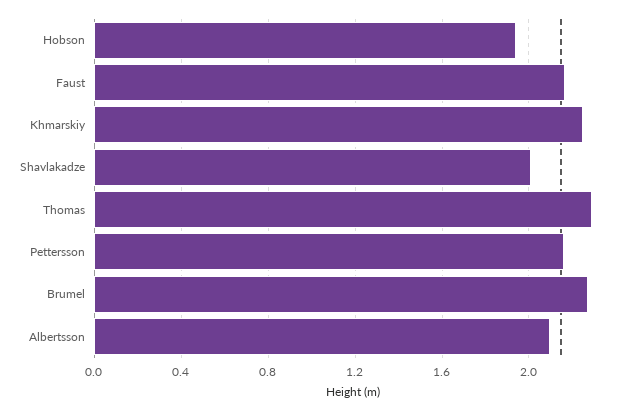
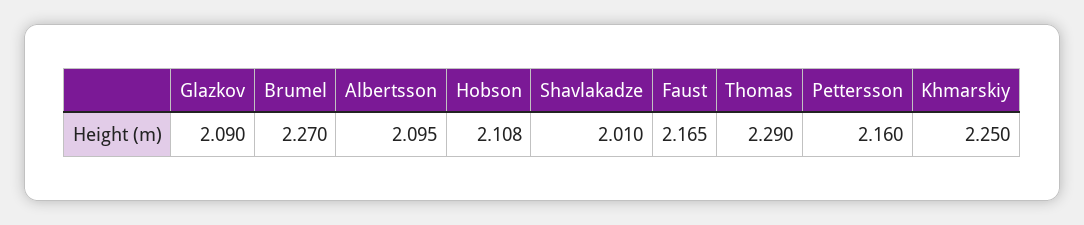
  {
-   "Hobson": 1.95,
+   "Hobson": 2.108,
    "Faust": 2.165,
    "Khmarskiy": 2.25,
    "Shavlakadze": 2.01,
    "Thomas": 2.29,
    "Pettersson": 2.16,
    "Brumel": 2.27,
-   "Albertsson": 2.095
+   "Albertsson": 2.095,
+   "Glazkov": 2.09
  }

